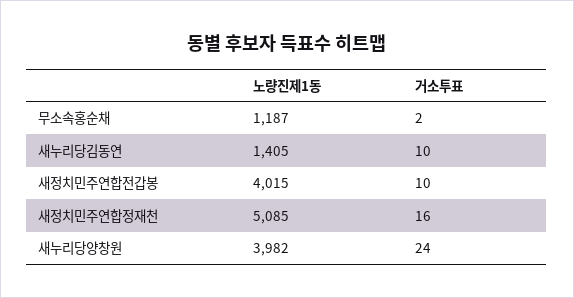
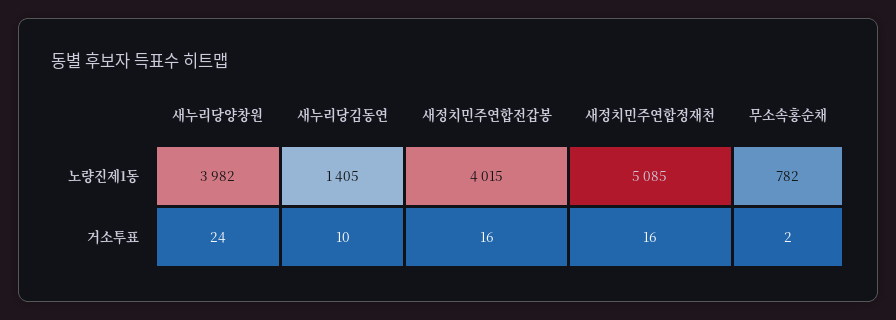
  {
    "노량진제1동": {
-     "무소속홍순채": 1187,
+     "무소속홍순채": 782,
      "새누리당김동연": 1405,
      "새정치민주연합전갑봉": 4015,
      "새정치민주연합정재천": 5085,
      "새누리당양창원": 3982
    },
    "거소투표": {
      "무소속홍순채": 2,
      "새누리당김동연": 10,
-     "새정치민주연합전갑봉": 10,
+     "새정치민주연합전갑봉": 16,
      "새정치민주연합정재천": 16,
      "새누리당양창원": 24
    }
  }

